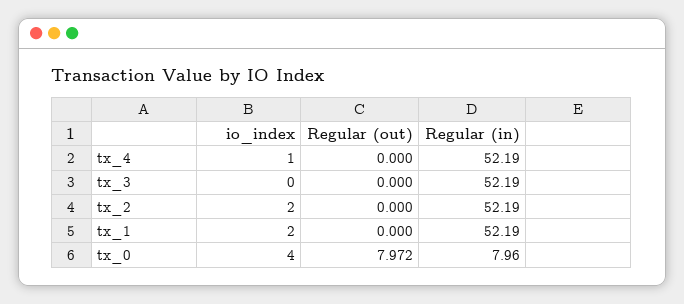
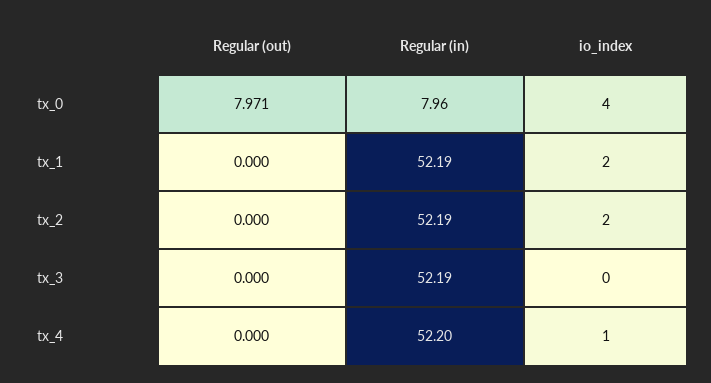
  {
    "io_index": {
      "tx_4": 1,
      "tx_3": 0,
      "tx_2": 2,
      "tx_1": 2,
      "tx_0": 4
    },
    "Regular (out)": {
      "tx_4": 0,
      "tx_3": 0,
      "tx_2": 0,
      "tx_1": 0,
-     "tx_0": 7.972
+     "tx_0": 7.971
    },
    "Regular (in)": {
-     "tx_4": 52.19,
+     "tx_4": 52.2,
      "tx_3": 52.19,
      "tx_2": 52.19,
      "tx_1": 52.19,
      "tx_0": 7.96
    }
  }

